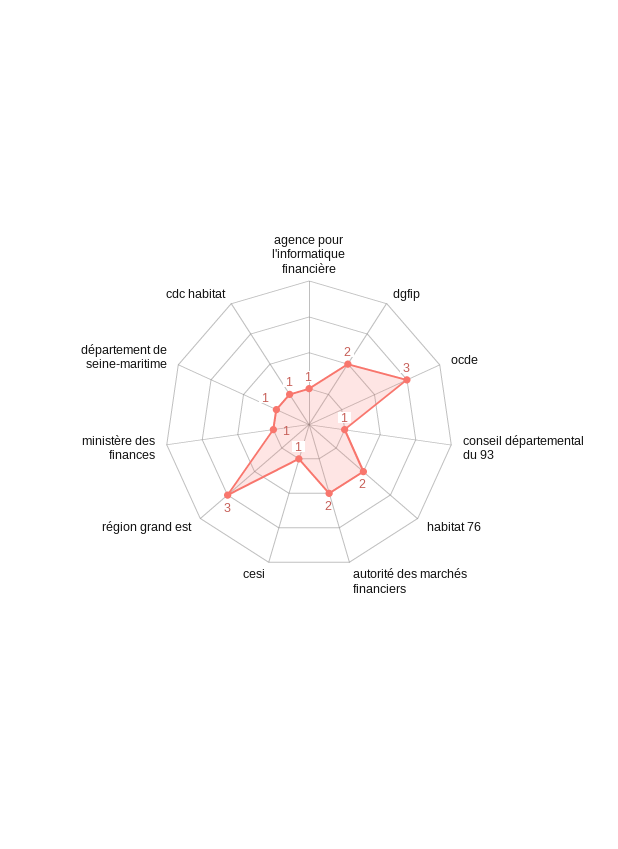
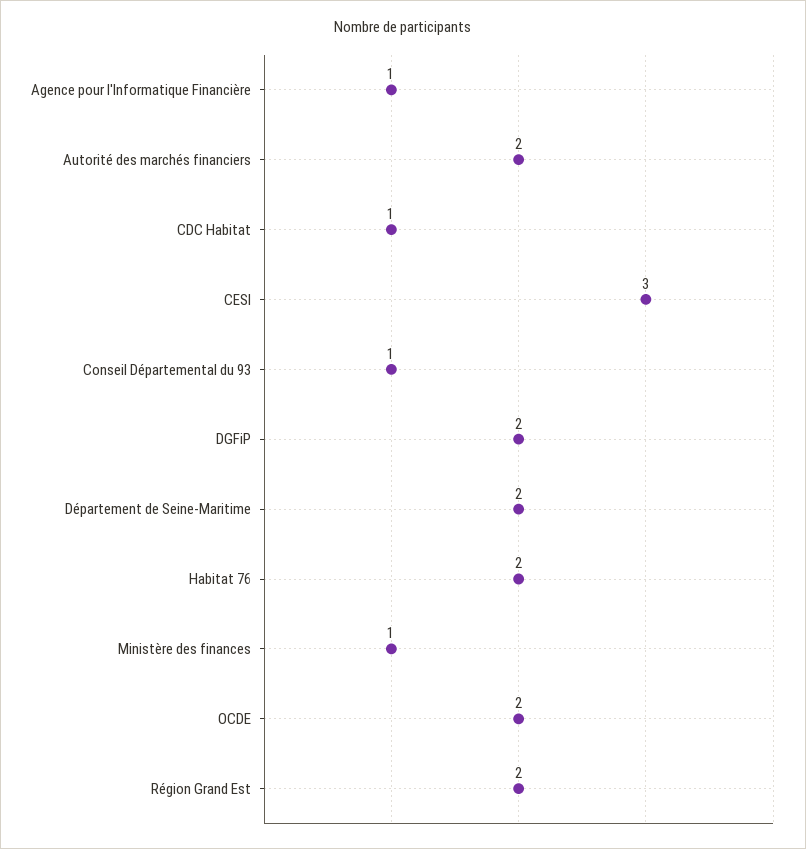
  {
    "agence pour l'informatique financière": 1,
    "dgfip": 2,
-   "ocde": 3,
+   "ocde": 2,
    "conseil départemental du 93": 1,
    "habitat 76": 2,
    "autorité des marchés financiers": 2,
-   "cesi": 1,
+   "cesi": 3,
-   "région grand est": 3,
+   "région grand est": 2,
    "ministère des finances": 1,
-   "département de seine-maritime": 1,
+   "département de seine-maritime": 2,
    "cdc habitat": 1
  }

